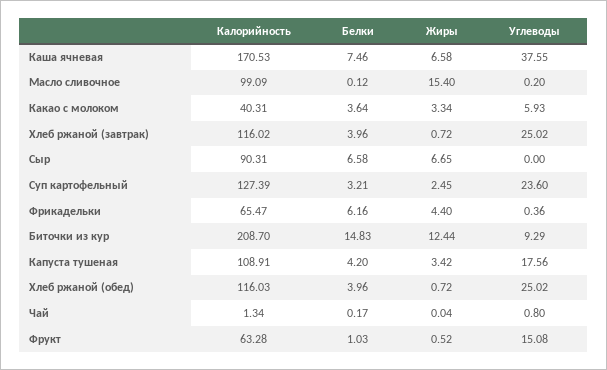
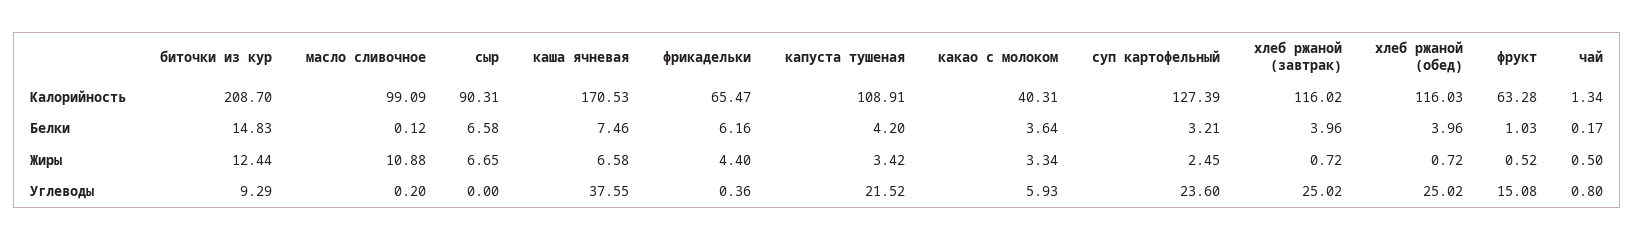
  {
    "Калорийность": {
      "Каша ячневая": 170.53,
      "Масло сливочное": 99.09,
      "Какао с молоком": 40.31,
      "Хлеб ржаной (завтрак)": 116.02,
      "Сыр": 90.31,
      "Суп картофельный": 127.39,
      "Фрикадельки": 65.47,
      "Биточки из кур": 208.7,
      "Капуста тушеная": 108.91,
      "Хлеб ржаной (обед)": 116.03,
      "Чай": 1.34,
      "Фрукт": 63.28
    },
    "Белки": {
      "Каша ячневая": 7.46,
      "Масло сливочное": 0.12,
      "Какао с молоком": 3.64,
      "Хлеб ржаной (завтрак)": 3.96,
      "Сыр": 6.58,
      "Суп картофельный": 3.21,
      "Фрикадельки": 6.16,
      "Биточки из кур": 14.83,
      "Капуста тушеная": 4.2,
      "Хлеб ржаной (обед)": 3.96,
      "Чай": 0.17,
      "Фрукт": 1.03
    },
    "Жиры": {
      "Каша ячневая": 6.58,
-     "Масло сливочное": 15.4,
+     "Масло сливочное": 10.88,
      "Какао с молоком": 3.34,
      "Хлеб ржаной (завтрак)": 0.72,
      "Сыр": 6.65,
      "Суп картофельный": 2.45,
      "Фрикадельки": 4.4,
      "Биточки из кур": 12.44,
      "Капуста тушеная": 3.42,
      "Хлеб ржаной (обед)": 0.72,
-     "Чай": 0.04,
+     "Чай": 0.5,
      "Фрукт": 0.52
    },
    "Углеводы": {
      "Каша ячневая": 37.55,
      "Масло сливочное": 0.2,
      "Какао с молоком": 5.93,
      "Хлеб ржаной (завтрак)": 25.02,
      "Сыр": 0,
      "Суп картофельный": 23.6,
      "Фрикадельки": 0.36,
      "Биточки из кур": 9.29,
-     "Капуста тушеная": 17.56,
+     "Капуста тушеная": 21.52,
      "Хлеб ржаной (обед)": 25.02,
      "Чай": 0.8,
      "Фрукт": 15.08
    }
  }

